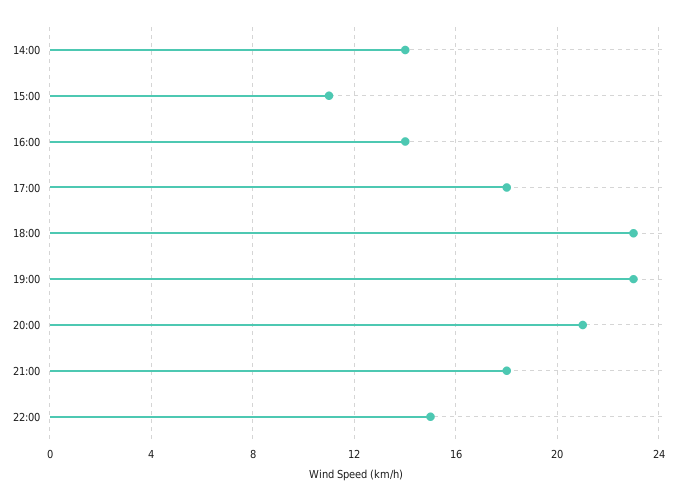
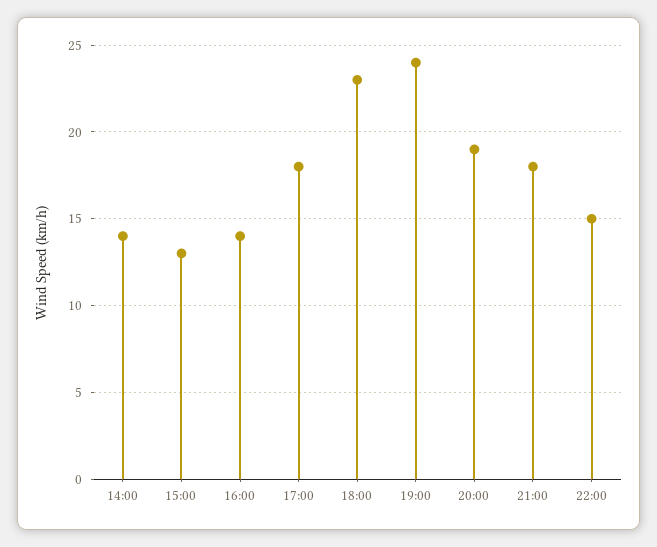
  {
    "14:00": 14,
-   "15:00": 11,
+   "15:00": 13,
    "16:00": 14,
    "17:00": 18,
    "18:00": 23,
-   "19:00": 23,
+   "19:00": 24,
-   "20:00": 21,
+   "20:00": 19,
    "21:00": 18,
    "22:00": 15
  }

